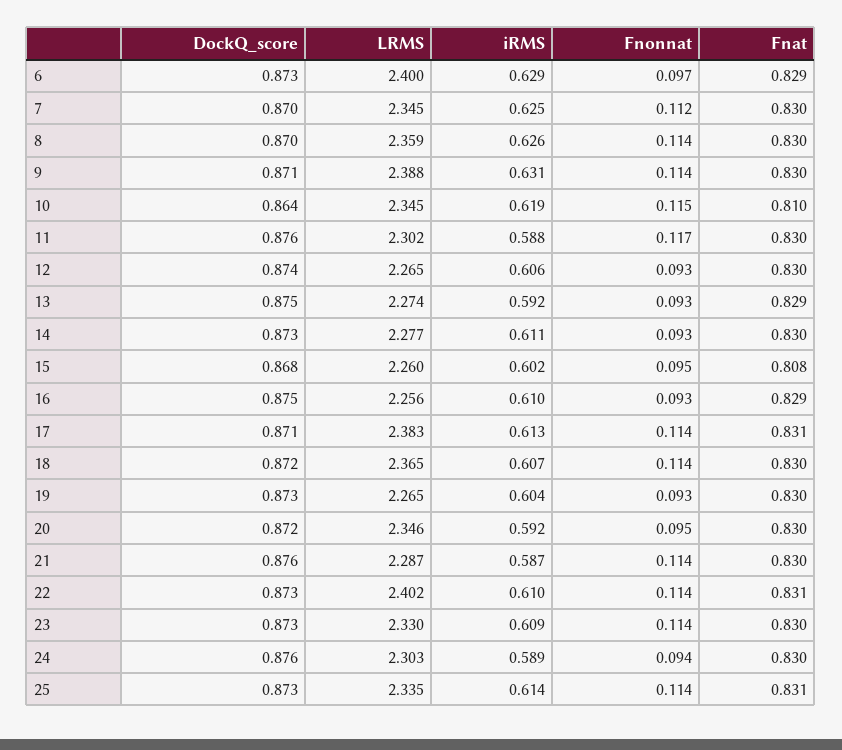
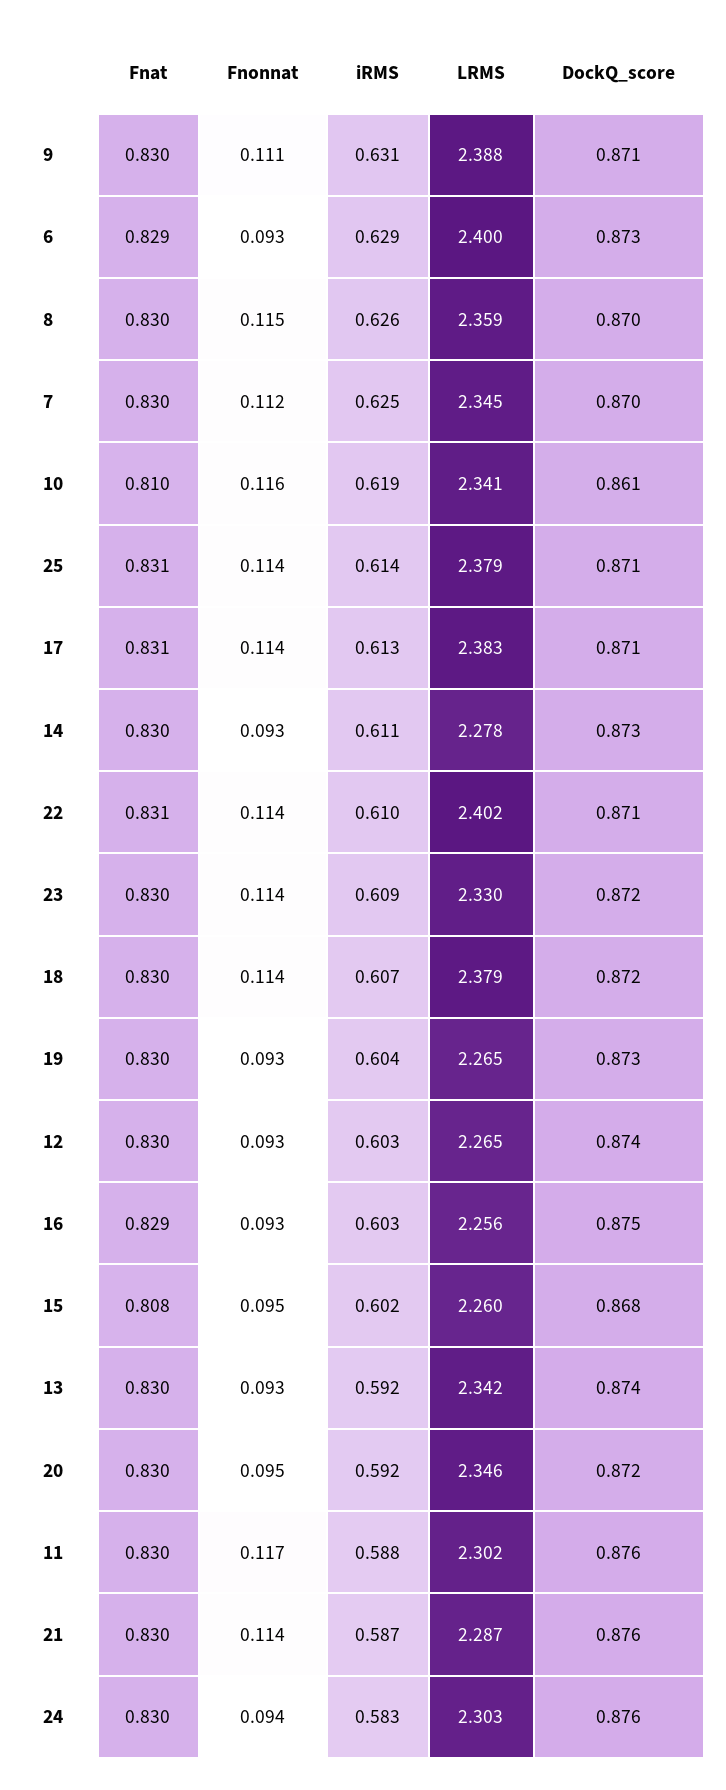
  {
    "DockQ_score": {
      "6": 0.873,
      "7": 0.87,
      "8": 0.87,
      "9": 0.871,
-     "10": 0.864,
+     "10": 0.861,
      "11": 0.876,
      "12": 0.874,
-     "13": 0.875,
+     "13": 0.874,
      "14": 0.873,
      "15": 0.868,
      "16": 0.875,
      "17": 0.871,
      "18": 0.872,
      "19": 0.873,
      "20": 0.872,
      "21": 0.876,
-     "22": 0.873,
+     "22": 0.871,
-     "23": 0.873,
+     "23": 0.872,
      "24": 0.876,
-     "25": 0.873
+     "25": 0.871
    },
    "LRMS": {
      "6": 2.4,
      "7": 2.345,
      "8": 2.359,
      "9": 2.388,
-     "10": 2.345,
+     "10": 2.341,
      "11": 2.302,
      "12": 2.265,
-     "13": 2.274,
+     "13": 2.342,
-     "14": 2.277,
+     "14": 2.278,
      "15": 2.26,
      "16": 2.256,
      "17": 2.383,
-     "18": 2.365,
+     "18": 2.379,
      "19": 2.265,
      "20": 2.346,
      "21": 2.287,
      "22": 2.402,
      "23": 2.33,
      "24": 2.303,
-     "25": 2.335
+     "25": 2.379
    },
    "iRMS": {
      "6": 0.629,
      "7": 0.625,
      "8": 0.626,
      "9": 0.631,
      "10": 0.619,
      "11": 0.588,
-     "12": 0.606,
+     "12": 0.603,
      "13": 0.592,
      "14": 0.611,
      "15": 0.602,
-     "16": 0.61,
+     "16": 0.603,
      "17": 0.613,
      "18": 0.607,
      "19": 0.604,
      "20": 0.592,
      "21": 0.587,
      "22": 0.61,
      "23": 0.609,
-     "24": 0.589,
+     "24": 0.583,
      "25": 0.614
    },
    "Fnonnat": {
-     "6": 0.097,
+     "6": 0.093,
      "7": 0.112,
-     "8": 0.114,
+     "8": 0.115,
-     "9": 0.114,
+     "9": 0.111,
-     "10": 0.115,
+     "10": 0.116,
      "11": 0.117,
      "12": 0.093,
      "13": 0.093,
      "14": 0.093,
      "15": 0.095,
      "16": 0.093,
      "17": 0.114,
      "18": 0.114,
      "19": 0.093,
      "20": 0.095,
      "21": 0.114,
      "22": 0.114,
      "23": 0.114,
      "24": 0.094,
      "25": 0.114
    },
    "Fnat": {
      "6": 0.829,
      "7": 0.83,
      "8": 0.83,
      "9": 0.83,
      "10": 0.81,
      "11": 0.83,
      "12": 0.83,
-     "13": 0.829,
+     "13": 0.83,
      "14": 0.83,
      "15": 0.808,
      "16": 0.829,
      "17": 0.831,
      "18": 0.83,
      "19": 0.83,
      "20": 0.83,
      "21": 0.83,
      "22": 0.831,
      "23": 0.83,
      "24": 0.83,
      "25": 0.831
    }
  }

